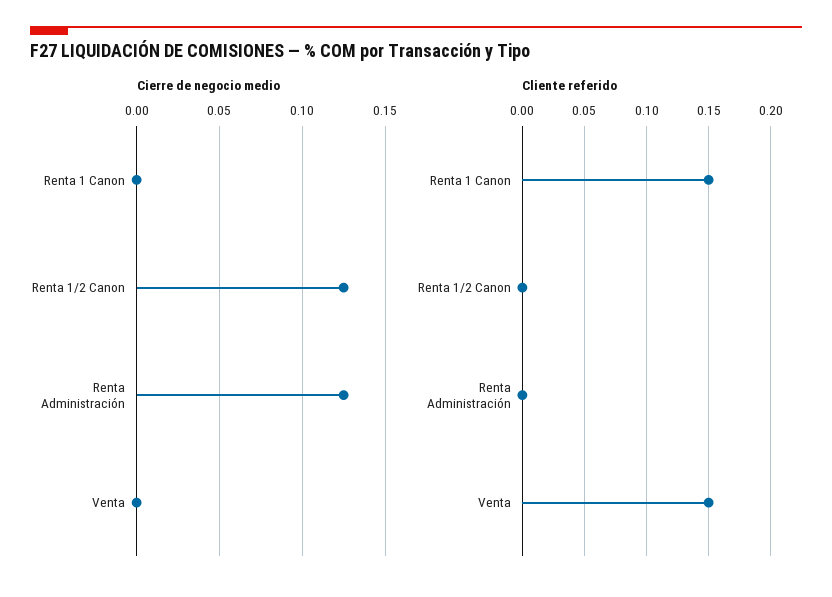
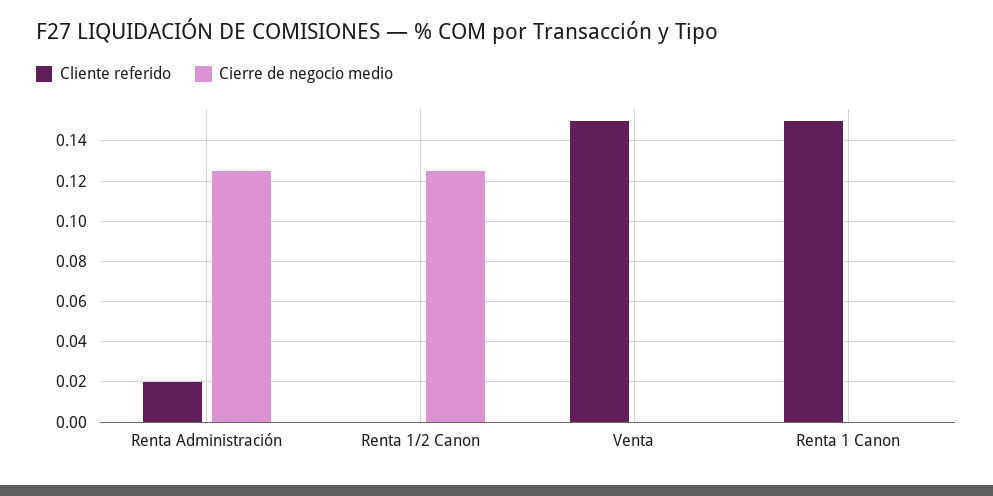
  {
    "Cierre de negocio medio": {
      "Renta 1 Canon": 0,
      "Renta 1/2 Canon": 0.125,
      "Renta Administración": 0.125,
      "Venta": 0
    },
    "Cliente referido": {
      "Renta 1 Canon": 0.15,
      "Renta 1/2 Canon": 0,
-     "Renta Administración": 0,
+     "Renta Administración": 0.02,
      "Venta": 0.15
    }
  }

